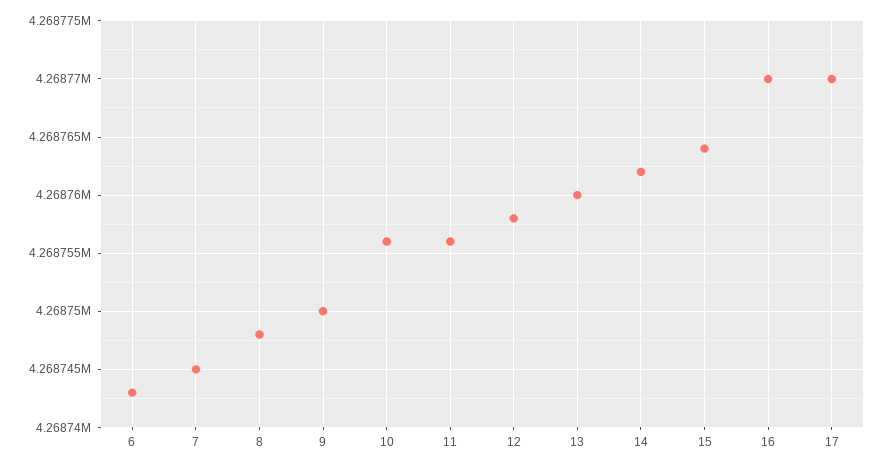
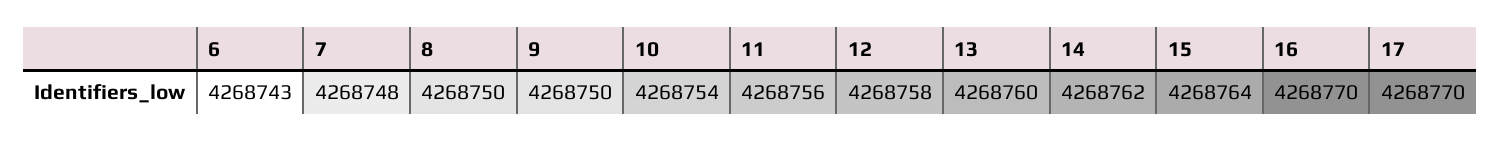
  {
    "6": 4268743,
-   "7": 4268745,
+   "7": 4268748,
-   "8": 4268748,
+   "8": 4268750,
    "9": 4268750,
-   "10": 4268756,
+   "10": 4268754,
    "11": 4268756,
    "12": 4268758,
    "13": 4268760,
    "14": 4268762,
    "15": 4268764,
    "16": 4268770,
    "17": 4268770
  }

